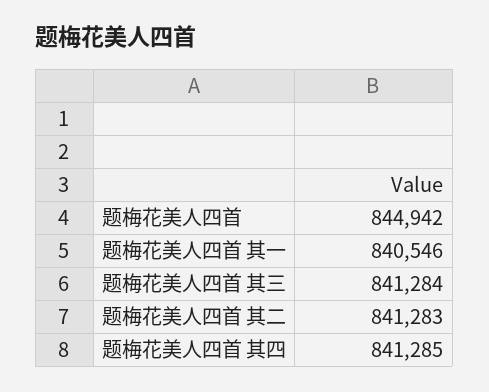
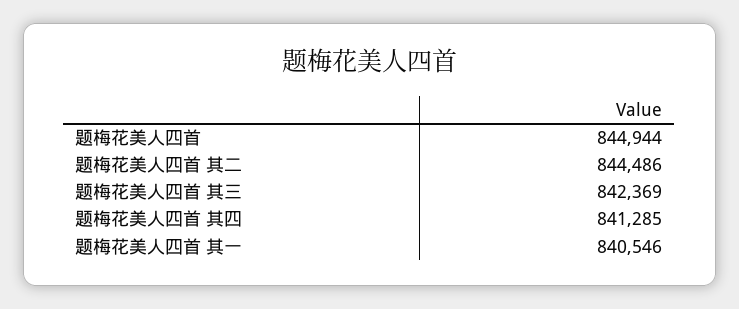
  {
-   "题梅花美人四首": 844942,
+   "题梅花美人四首": 844944,
    "题梅花美人四首 其一": 840546,
-   "题梅花美人四首 其三": 841284,
+   "题梅花美人四首 其三": 842369,
-   "题梅花美人四首 其二": 841283,
+   "题梅花美人四首 其二": 844486,
    "题梅花美人四首 其四": 841285
  }

